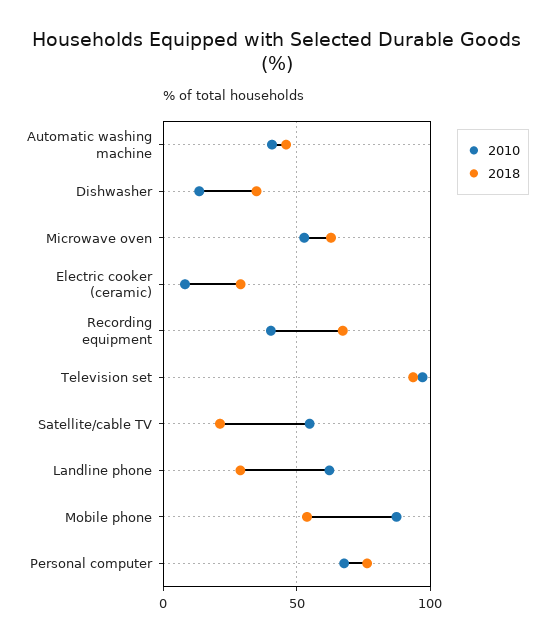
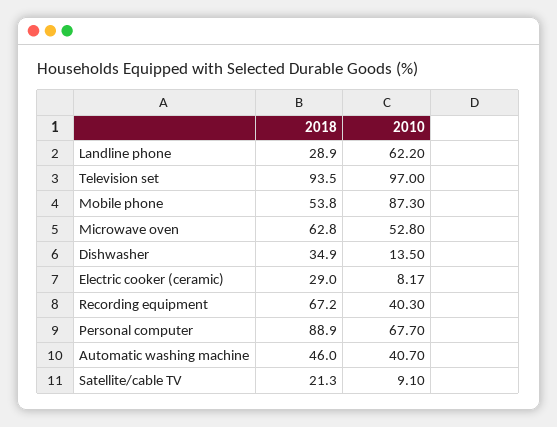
  {
    "2010": {
      "Automatic washing machine": 40.7,
      "Dishwasher": 13.5,
      "Microwave oven": 52.8,
      "Electric cooker (ceramic)": 8.17,
      "Recording equipment": 40.3,
      "Television set": 97,
-     "Satellite/cable TV": 55,
+     "Satellite/cable TV": 9.1,
      "Landline phone": 62.2,
      "Mobile phone": 87.3,
      "Personal computer": 67.7
    },
    "2018": {
      "Automatic washing machine": 46,
      "Dishwasher": 34.9,
      "Microwave oven": 62.8,
      "Electric cooker (ceramic)": 29,
      "Recording equipment": 67.2,
      "Television set": 93.5,
      "Satellite/cable TV": 21.3,
      "Landline phone": 28.9,
      "Mobile phone": 53.8,
-     "Personal computer": 75
+     "Personal computer": 88.9
    }
  }

